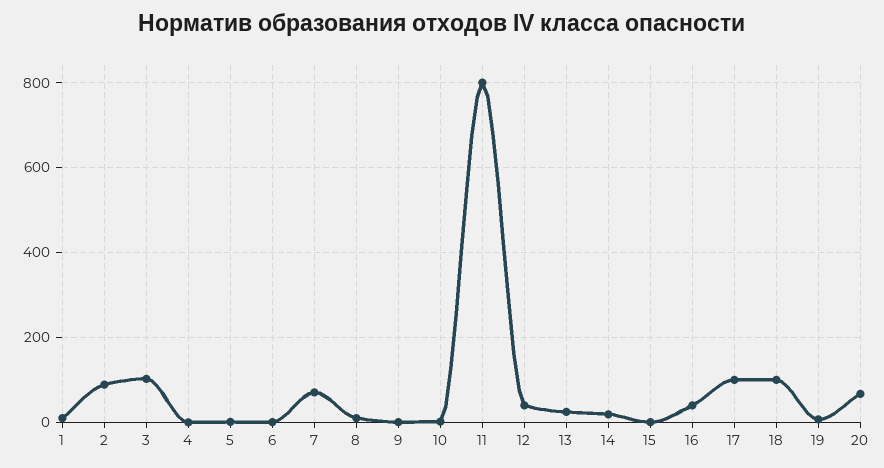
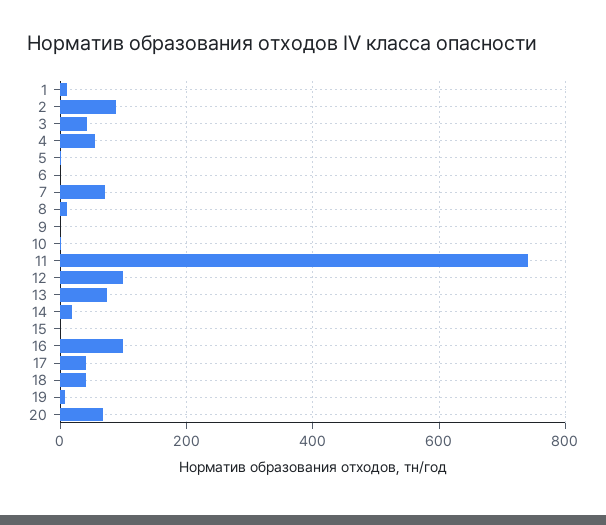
  {
    "1": 20,
    "2": 80,
-   "3": 100,
+   "3": 40,
-   "4": 0,
+   "4": 60,
    "5": 0,
    "6": 0,
    "7": 80,
    "8": 20,
    "9": 0,
    "10": 0,
-   "11": 800,
+   "11": 740,
-   "12": 40,
+   "12": 100,
-   "13": 20,
+   "13": 80,
    "14": 20,
    "15": 0,
-   "16": 40,
+   "16": 100,
-   "17": 100,
+   "17": 40,
-   "18": 100,
+   "18": 40,
    "19": 0,
    "20": 60
  }

